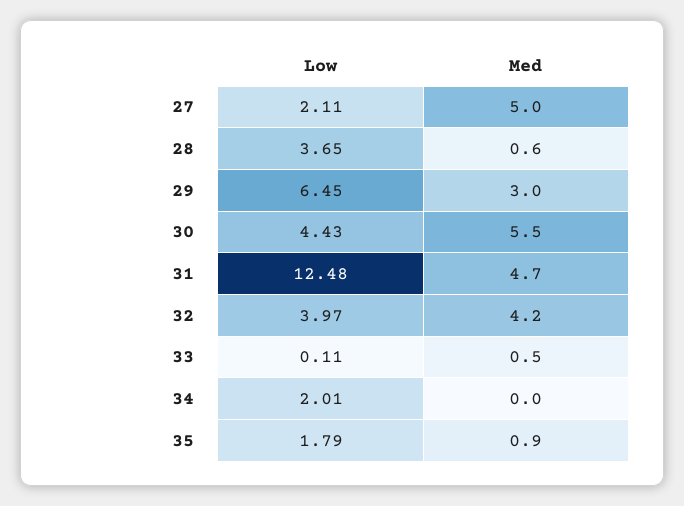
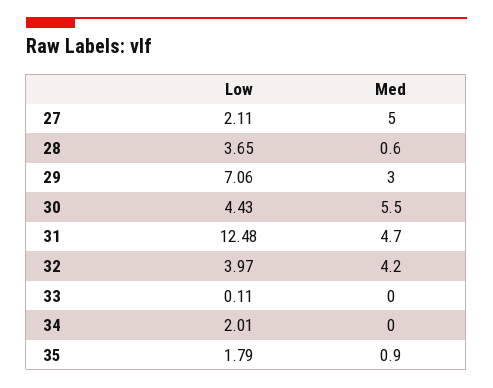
  {
    "Low": {
      "27": 2.11,
      "28": 3.65,
-     "29": 6.45,
+     "29": 7.06,
      "30": 4.43,
      "31": 12.48,
      "32": 3.97,
      "33": 0.11,
      "34": 2.01,
      "35": 1.79
    },
    "Med": {
      "27": 5,
      "28": 0.6,
      "29": 3,
      "30": 5.5,
      "31": 4.7,
      "32": 4.2,
-     "33": 0.5,
+     "33": 0,
      "34": 0,
      "35": 0.9
    }
  }

